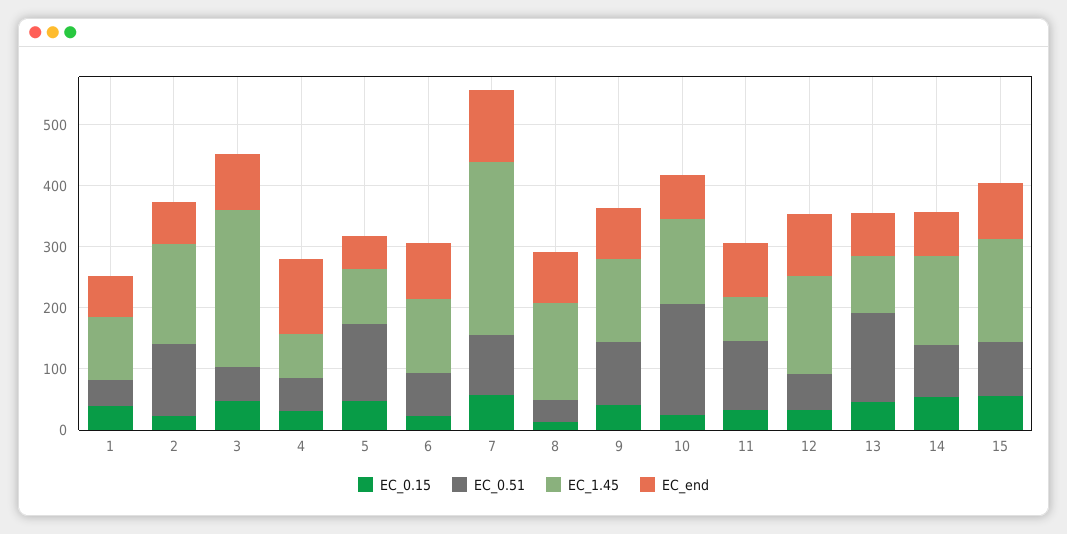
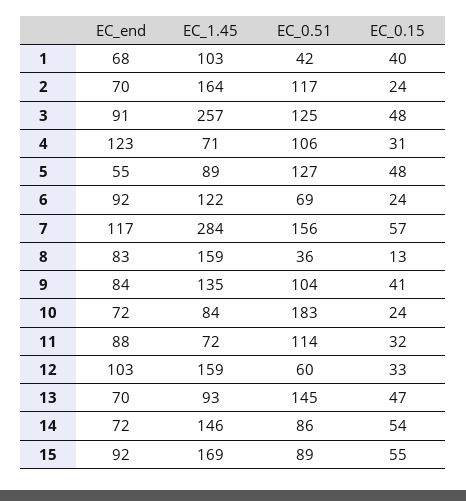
  {
    "EC_0.15": {
      "1": 40,
      "2": 24,
      "3": 48,
      "4": 31,
      "5": 48,
      "6": 24,
      "7": 57,
      "8": 13,
      "9": 41,
      "10": 24,
      "11": 32,
      "12": 33,
      "13": 47,
      "14": 54,
      "15": 55
    },
    "EC_0.51": {
      "1": 42,
      "2": 117,
-     "3": 60,
+     "3": 125,
-     "4": 60,
+     "4": 106,
      "5": 127,
      "6": 69,
-     "7": 100,
+     "7": 156,
      "8": 36,
      "9": 104,
      "10": 183,
      "11": 114,
      "12": 60,
      "13": 145,
      "14": 86,
      "15": 89
    },
    "EC_1.45": {
      "1": 103,
      "2": 164,
      "3": 257,
      "4": 71,
      "5": 89,
      "6": 122,
      "7": 284,
      "8": 159,
      "9": 135,
-     "10": 140,
+     "10": 84,
      "11": 72,
      "12": 159,
      "13": 93,
      "14": 146,
      "15": 169
    },
    "EC_end": {
      "1": 68,
      "2": 70,
      "3": 91,
      "4": 123,
      "5": 55,
      "6": 92,
      "7": 117,
      "8": 83,
      "9": 84,
      "10": 72,
      "11": 88,
      "12": 103,
      "13": 70,
      "14": 72,
      "15": 92
    }
  }

